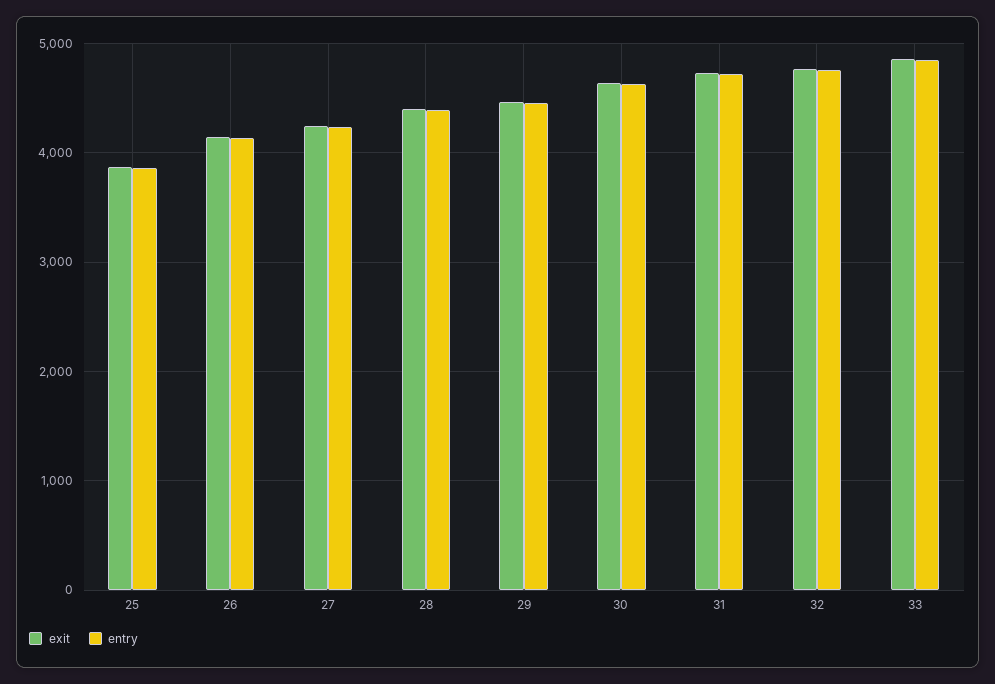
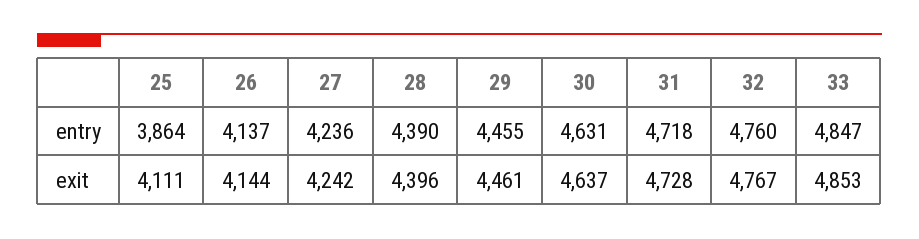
  {
    "exit": {
-     "25": 3900,
+     "25": 4111,
      "26": 4144,
      "27": 4242,
      "28": 4396,
      "29": 4461,
      "30": 4637,
      "31": 4728,
      "32": 4767,
      "33": 4853
    },
    "entry": {
      "25": 3864,
      "26": 4137,
      "27": 4236,
      "28": 4390,
      "29": 4455,
      "30": 4631,
      "31": 4718,
      "32": 4760,
      "33": 4847
    }
  }

